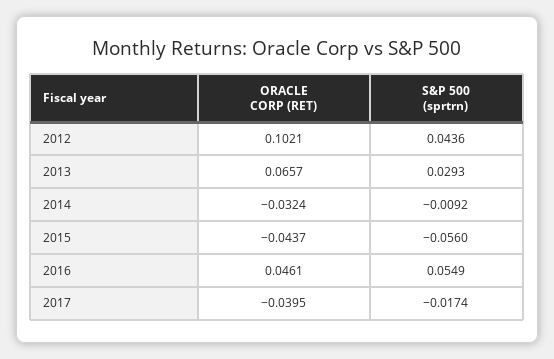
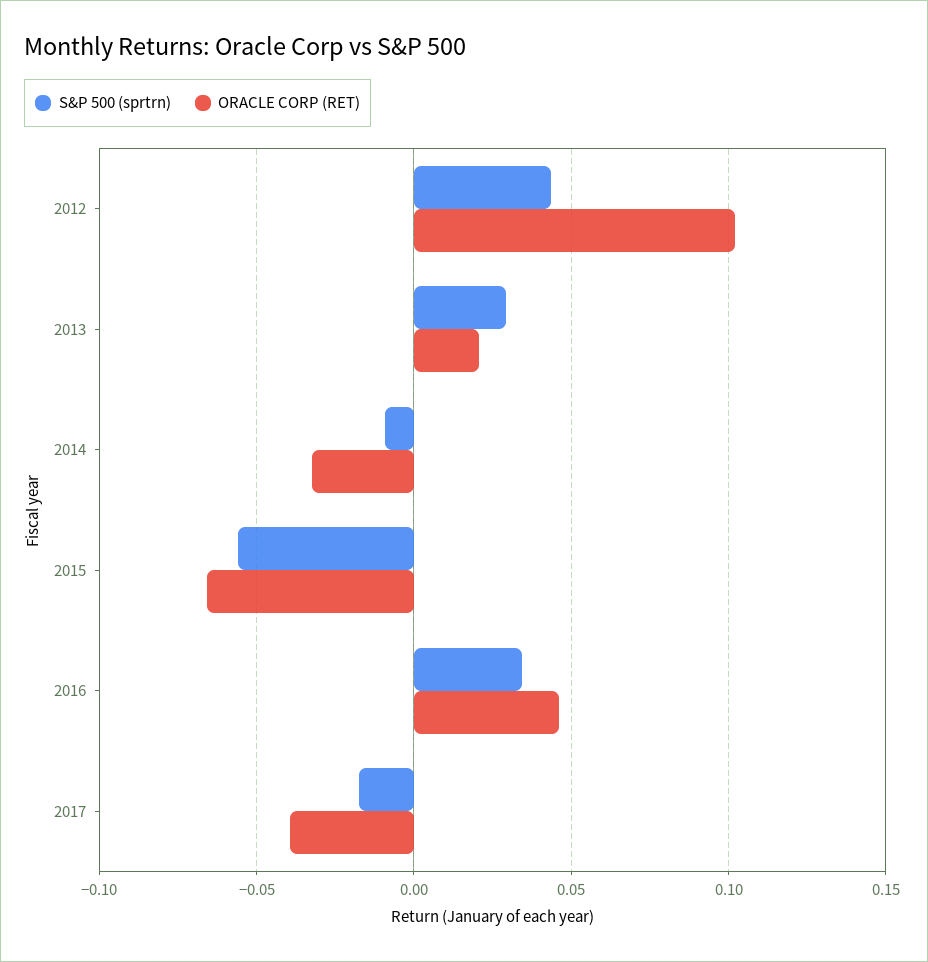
  {
    "ORACLE CORP (RET)": {
      "2012": 0.1021,
-     "2013": 0.0657,
+     "2013": 0.02,
      "2014": -0.0324,
-     "2015": -0.0437,
+     "2015": -0.065,
      "2016": 0.0461,
      "2017": -0.0395
    },
    "S&P 500 (sprtrn)": {
      "2012": 0.0436,
      "2013": 0.0293,
      "2014": -0.0092,
      "2015": -0.056,
-     "2016": 0.0549,
+     "2016": 0.035,
      "2017": -0.0174
    }
  }

